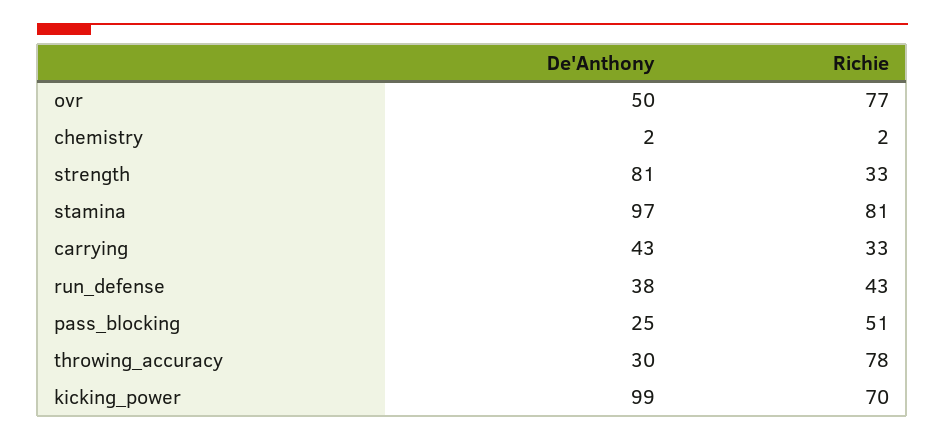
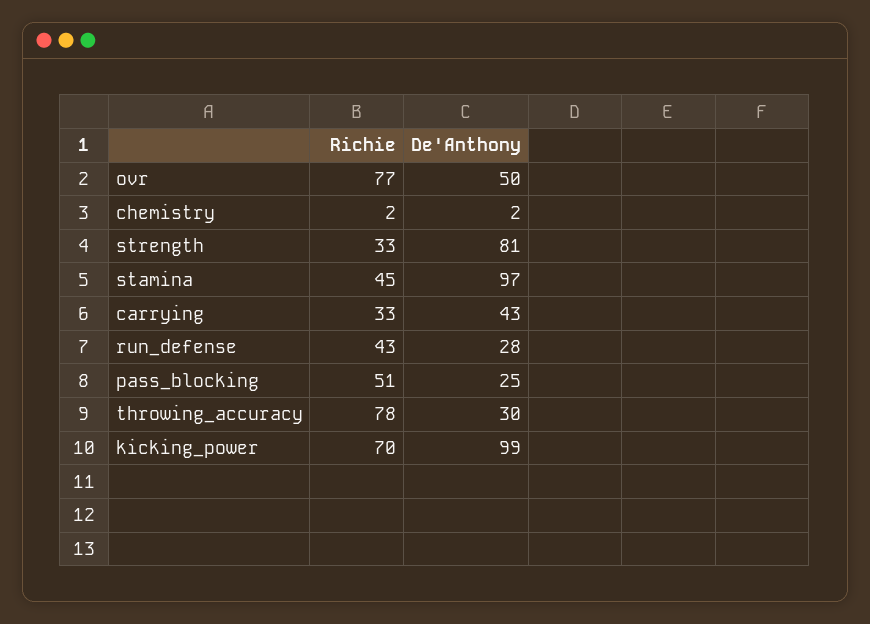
  {
    "De'Anthony": {
      "ovr": 50,
      "chemistry": 2,
      "strength": 81,
      "stamina": 97,
      "carrying": 43,
-     "run_defense": 38,
+     "run_defense": 28,
      "pass_blocking": 25,
      "throwing_accuracy": 30,
      "kicking_power": 99
    },
    "Richie": {
      "ovr": 77,
      "chemistry": 2,
      "strength": 33,
-     "stamina": 81,
+     "stamina": 45,
      "carrying": 33,
      "run_defense": 43,
      "pass_blocking": 51,
      "throwing_accuracy": 78,
      "kicking_power": 70
    }
  }

